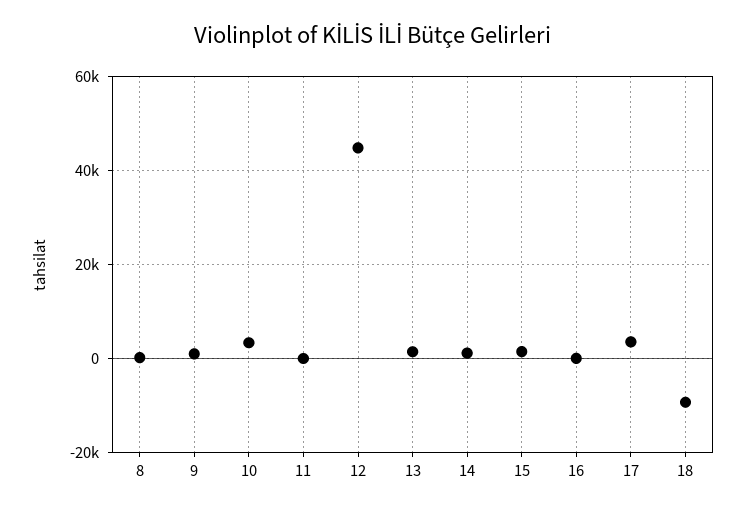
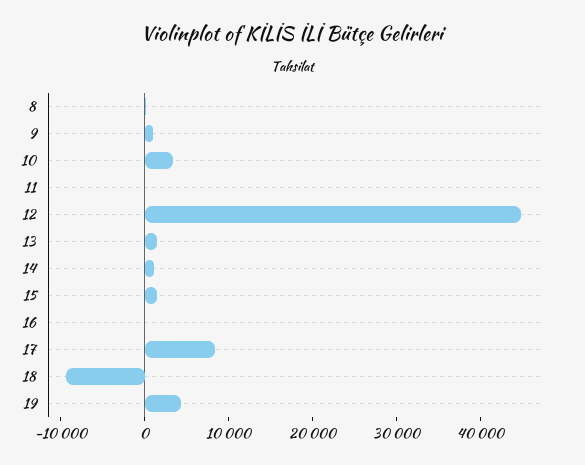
  {
    "8": 0,
    "9": 2000,
    "10": 4000,
    "11": 0,
    "12": 44000,
    "13": 2000,
    "14": 2000,
    "15": 2000,
    "16": 0,
-   "17": 4000,
+   "17": 8000,
-   "18": -10000
+   "18": -10000,
+   "19": 4000
  }

